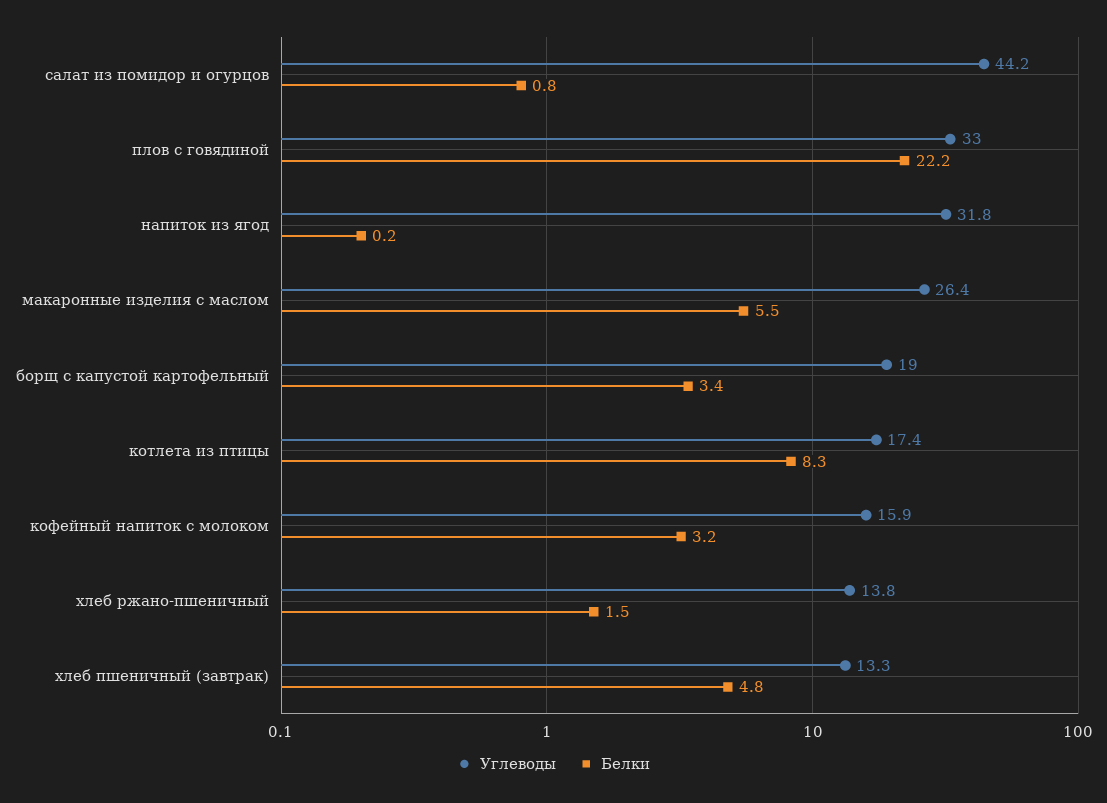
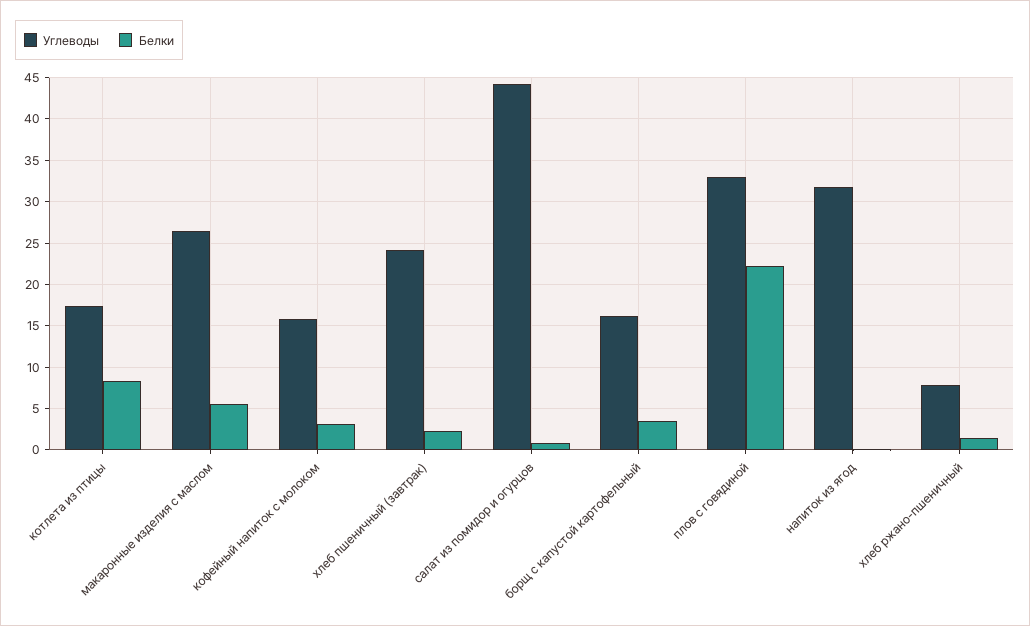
  {
    "Углеводы": {
      "салат из помидор и огурцов": 44.2,
      "плов с говядиной": 33,
      "напиток из ягод": 31.8,
      "макаронные изделия с маслом": 26.4,
-     "борщ с капустой картофельный": 19,
+     "борщ с капустой картофельный": 16,
      "котлета из птицы": 17.4,
      "кофейный напиток с молоком": 15.9,
-     "хлеб ржано-пшеничный": 13.8,
+     "хлеб ржано-пшеничный": 8,
-     "хлеб пшеничный (завтрак)": 13.3
+     "хлеб пшеничный (завтрак)": 24
    },
    "Белки": {
      "салат из помидор и огурцов": 0.8,
      "плов с говядиной": 22.2,
      "напиток из ягод": 0.2,
      "макаронные изделия с маслом": 5.5,
      "борщ с капустой картофельный": 3.4,
      "котлета из птицы": 8.3,
      "кофейный напиток с молоком": 3.2,
      "хлеб ржано-пшеничный": 1.5,
-     "хлеб пшеничный (завтрак)": 4.8
+     "хлеб пшеничный (завтрак)": 2
    }
  }

